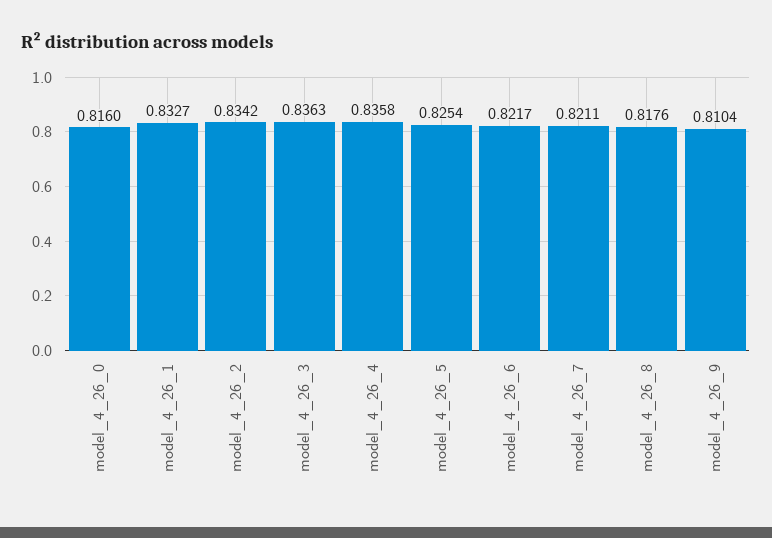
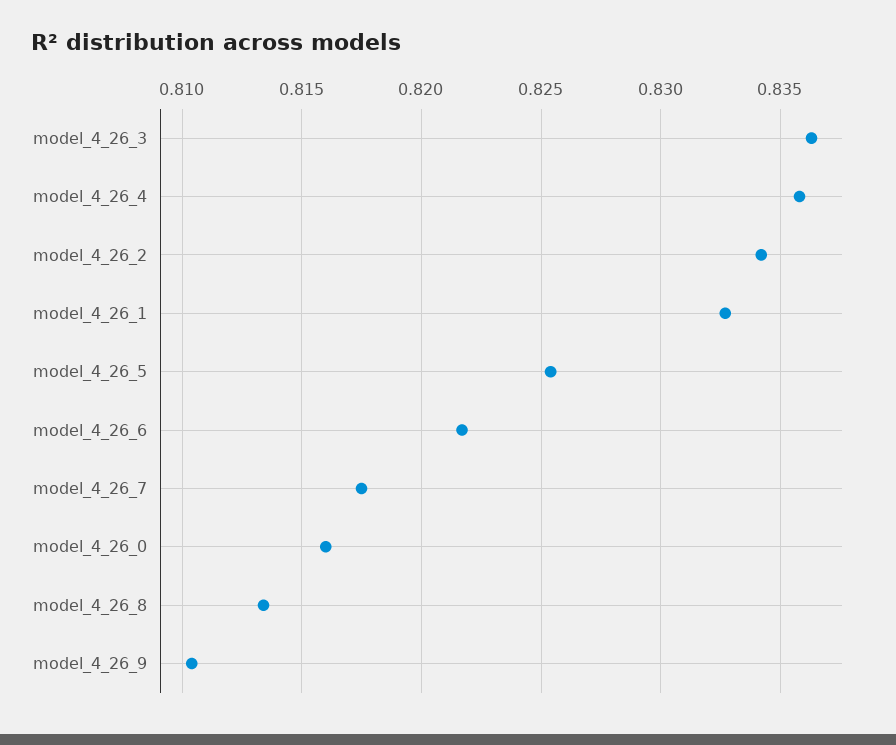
  {
    "model_4_26_0": 0.816,
    "model_4_26_1": 0.8327,
    "model_4_26_2": 0.8342,
    "model_4_26_3": 0.8363,
    "model_4_26_4": 0.8358,
    "model_4_26_5": 0.8254,
    "model_4_26_6": 0.8217,
-   "model_4_26_7": 0.8211,
+   "model_4_26_7": 0.8175,
-   "model_4_26_8": 0.8176,
+   "model_4_26_8": 0.8135,
    "model_4_26_9": 0.8104
  }

